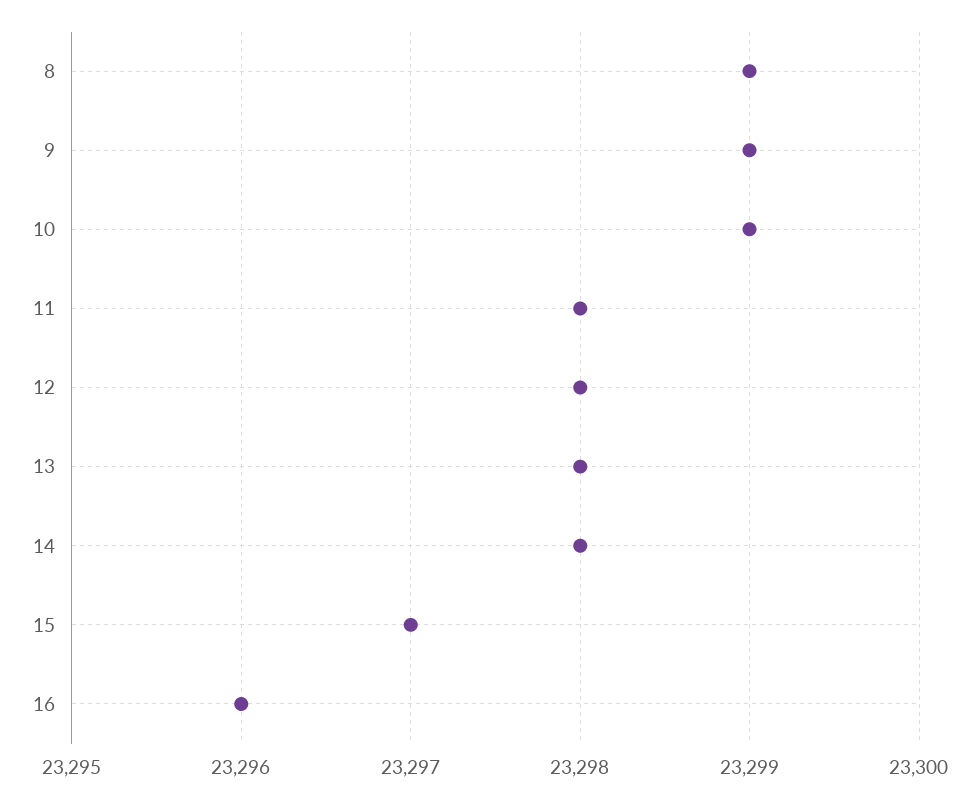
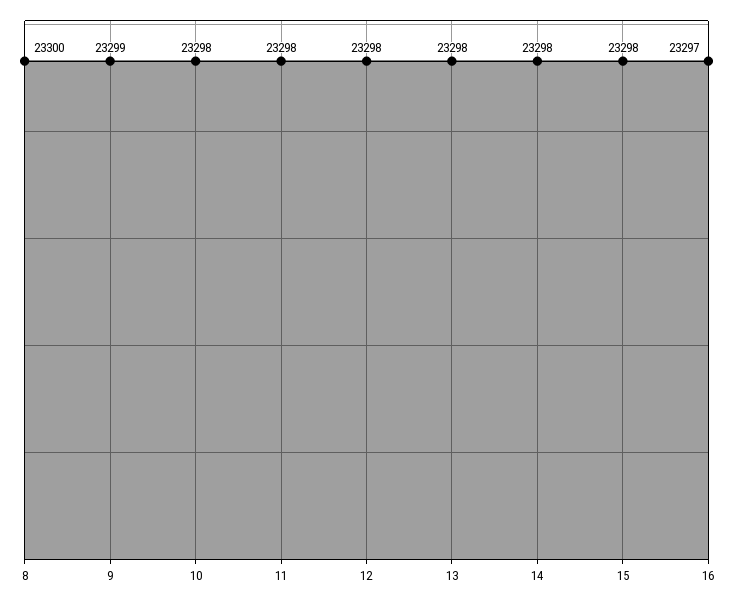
  {
-   "8": 23299,
+   "8": 23300,
    "9": 23299,
-   "10": 23299,
+   "10": 23298,
    "11": 23298,
    "12": 23298,
    "13": 23298,
    "14": 23298,
-   "15": 23297,
+   "15": 23298,
-   "16": 23296
+   "16": 23297
  }

